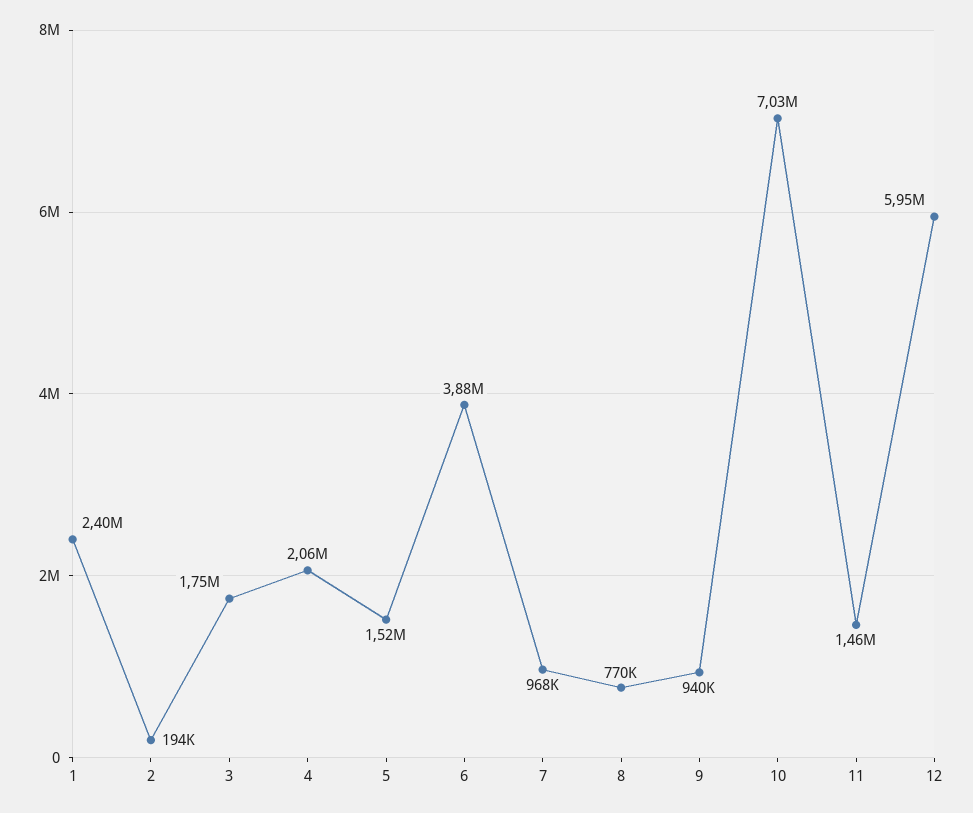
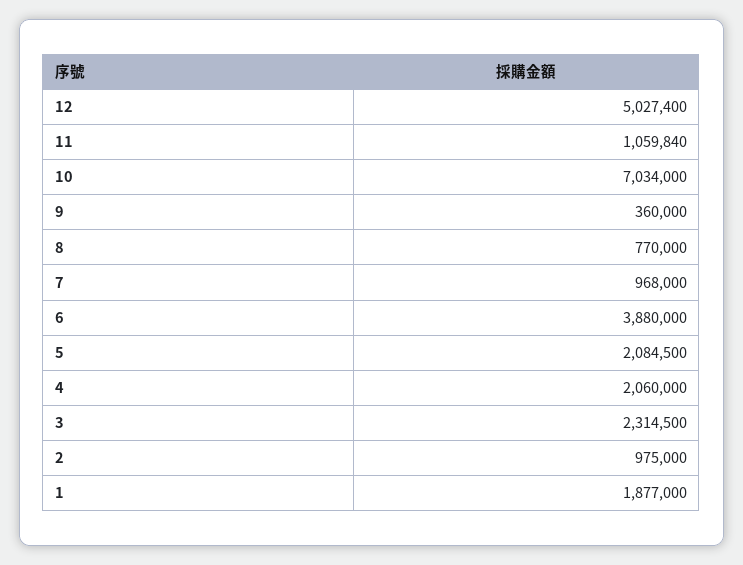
  {
-   "1": 2400000,
+   "1": 1877000,
-   "2": 194000,
+   "2": 975000,
-   "3": 1750000,
+   "3": 2314500,
    "4": 2060000,
-   "5": 1520000,
+   "5": 2084500,
    "6": 3880000,
    "7": 968000,
    "8": 770000,
-   "9": 940000,
+   "9": 360000,
    "10": 7034000,
-   "11": 1460000,
+   "11": 1059840,
-   "12": 5950000
+   "12": 5027400
  }

